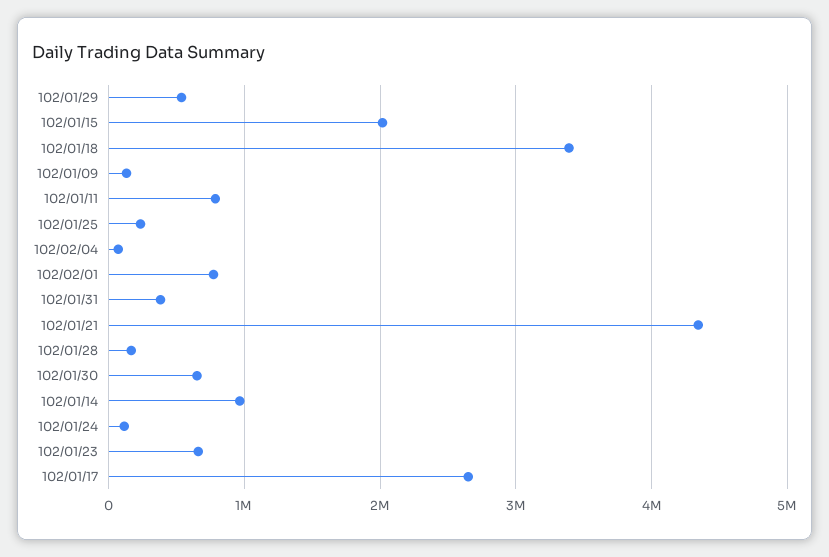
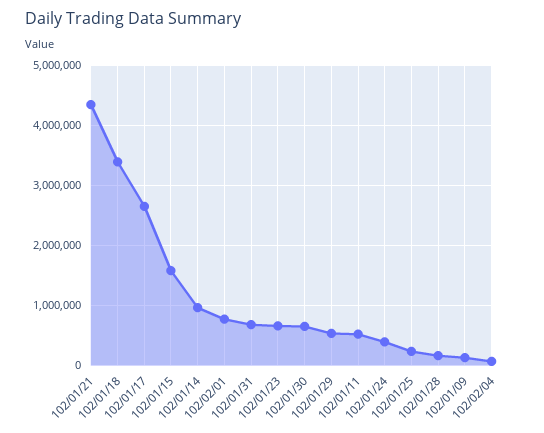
  {
    "102/01/29": 500000,
-   "102/01/15": 2000000,
+   "102/01/15": 1600000,
    "102/01/18": 3400000,
    "102/01/09": 100000,
-   "102/01/11": 800000,
+   "102/01/11": 500000,
    "102/01/25": 200000,
    "102/02/04": 100000,
    "102/02/01": 800000,
-   "102/01/31": 400000,
+   "102/01/31": 700000,
    "102/01/21": 4300000,
    "102/01/28": 200000,
    "102/01/30": 700000,
    "102/01/14": 1000000,
-   "102/01/24": 100000,
+   "102/01/24": 400000,
    "102/01/23": 700000,
    "102/01/17": 2600000
  }

